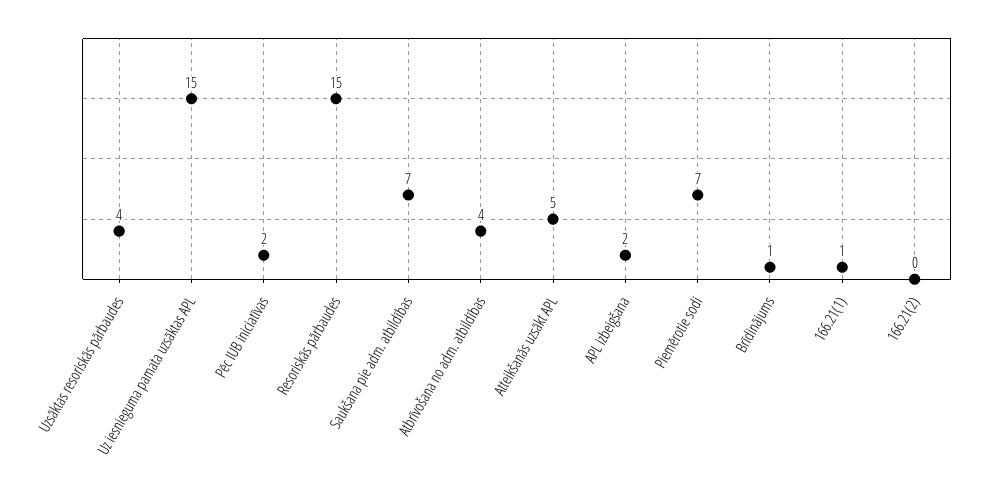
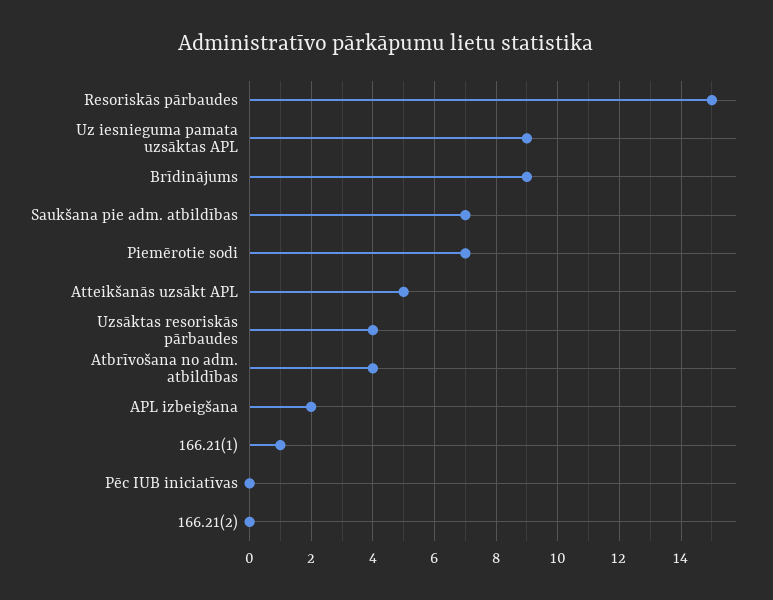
  {
    "Uzsāktas resoriskās pārbaudes": 4,
-   "Uz iesnieguma pamata uzsāktas APL": 15,
+   "Uz iesnieguma pamata uzsāktas APL": 9,
-   "Pēc IUB iniciatīvas": 2,
+   "Pēc IUB iniciatīvas": 0,
    "Resoriskās pārbaudes": 15,
    "Saukšana pie adm. atbildības": 7,
    "Atbrīvošana no adm. atbildības": 4,
    "Atteikšanās uzsākt APL": 5,
    "APL izbeigšana": 2,
    "Piemērotie sodi": 7,
-   "Brīdinājums": 1,
+   "Brīdinājums": 9,
    "166.21(1)": 1,
    "166.21(2)": 0
  }

